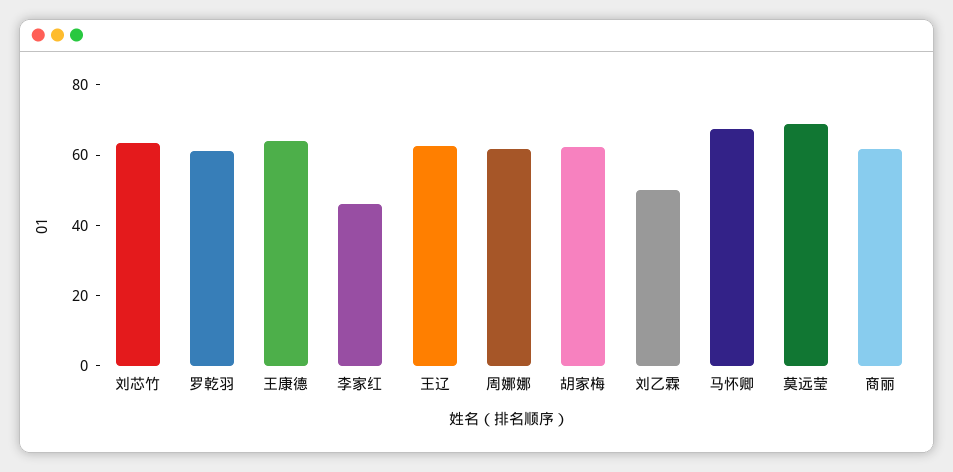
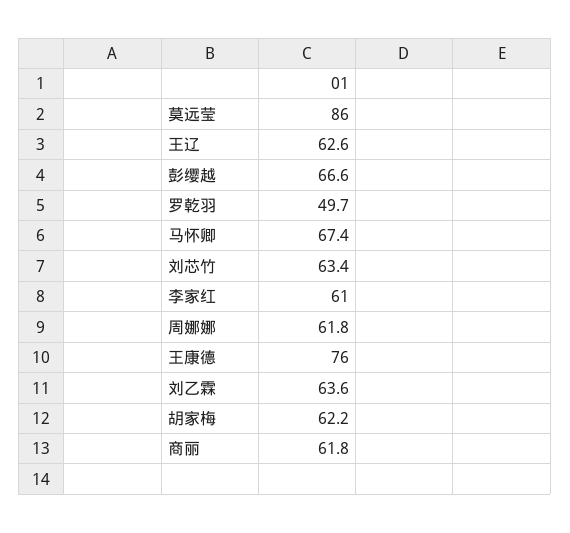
  {
    "刘芯竹": 63.4,
-   "罗乾羽": 60,
+   "罗乾羽": 49.7,
-   "王康德": 65,
+   "王康德": 76,
-   "李家红": 45,
+   "李家红": 61,
    "王辽": 62.6,
    "周娜娜": 61.8,
    "胡家梅": 62.2,
-   "刘乙霖": 50,
+   "刘乙霖": 63.6,
    "马怀卿": 67.4,
-   "莫远莹": 70,
+   "莫远莹": 86,
-   "商丽": 61.8
+   "商丽": 61.8,
+   "彭缨越": 66.6
  }

